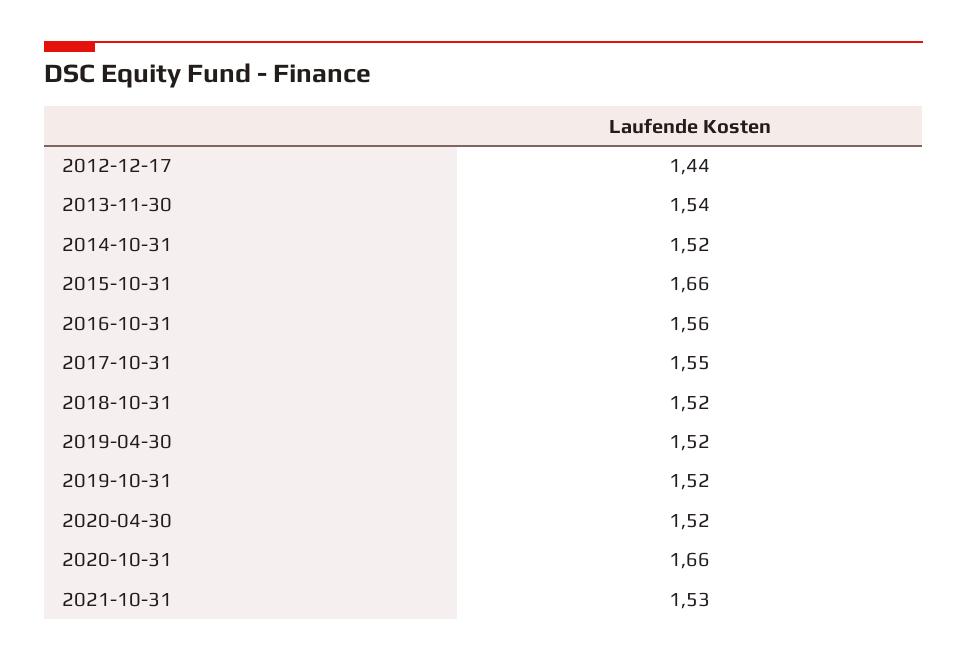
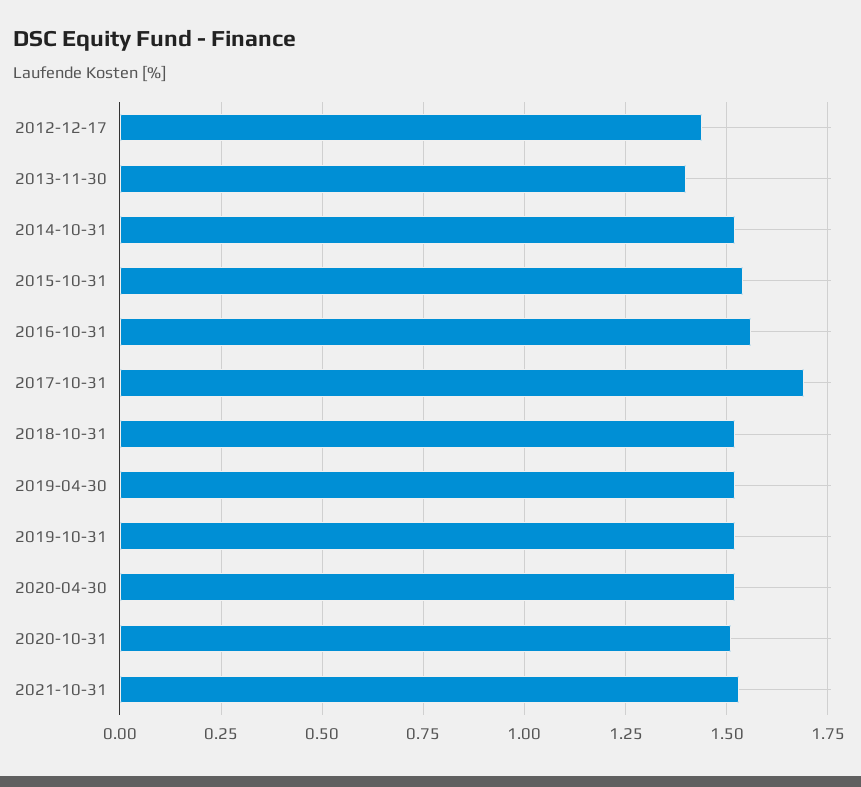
  {
    "2012-12-17": 1.44,
-   "2013-11-30": 1.54,
+   "2013-11-30": 1.4,
    "2014-10-31": 1.52,
-   "2015-10-31": 1.66,
+   "2015-10-31": 1.55,
    "2016-10-31": 1.56,
-   "2017-10-31": 1.55,
+   "2017-10-31": 1.7,
    "2018-10-31": 1.52,
    "2019-04-30": 1.52,
    "2019-10-31": 1.52,
    "2020-04-30": 1.52,
-   "2020-10-31": 1.66,
+   "2020-10-31": 1.5,
    "2021-10-31": 1.53
  }

